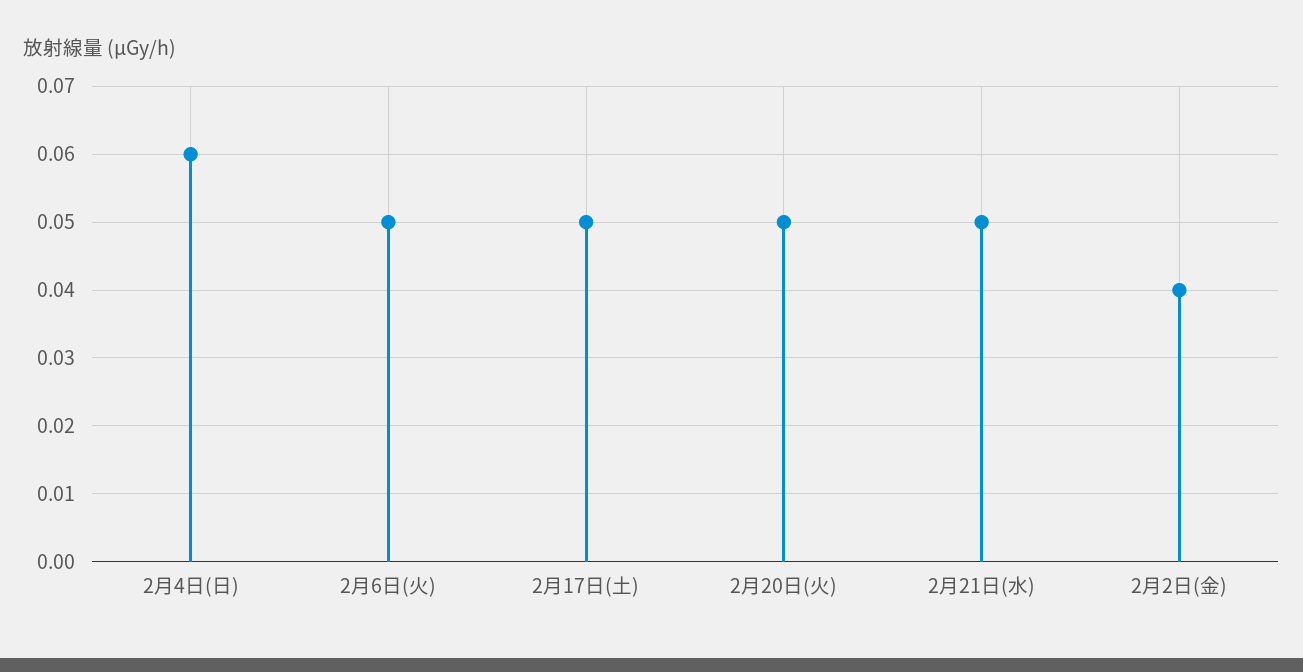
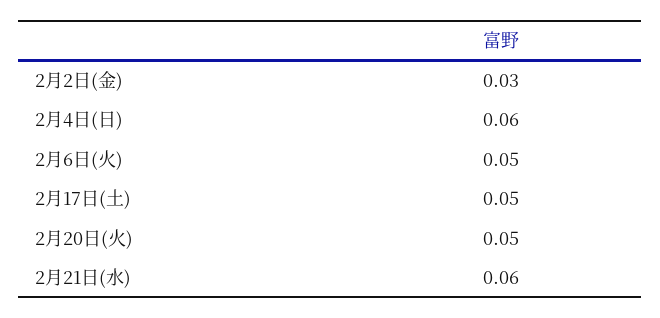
  {
    "2月4日(日)": 0.06,
    "2月6日(火)": 0.05,
    "2月17日(土)": 0.05,
    "2月20日(火)": 0.05,
-   "2月21日(水)": 0.05,
+   "2月21日(水)": 0.06,
-   "2月2日(金)": 0.04
+   "2月2日(金)": 0.03
  }

